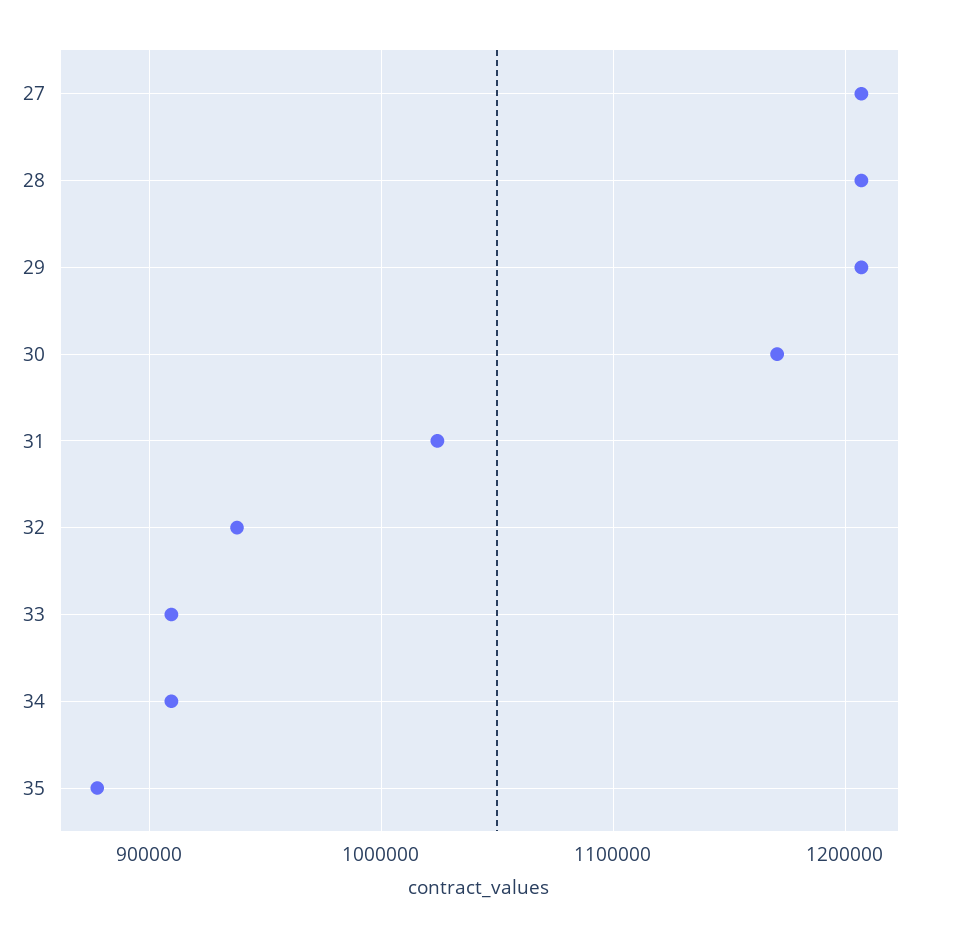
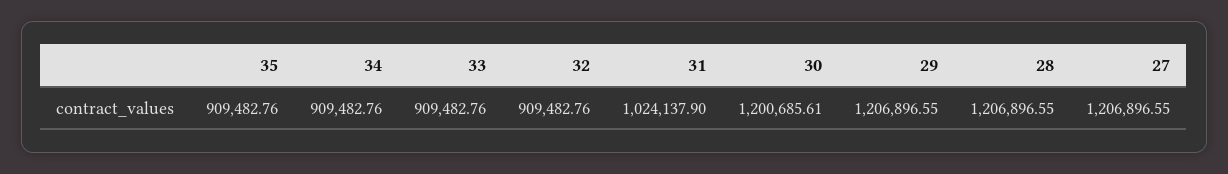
  {
    "27": 1206896.55,
    "28": 1206896.55,
    "29": 1206896.55,
-   "30": 1170000,
+   "30": 1200685.61,
    "31": 1024137.9,
-   "32": 940000,
+   "32": 909482.76,
    "33": 909482.76,
    "34": 909482.76,
-   "35": 880000
+   "35": 909482.76
  }

